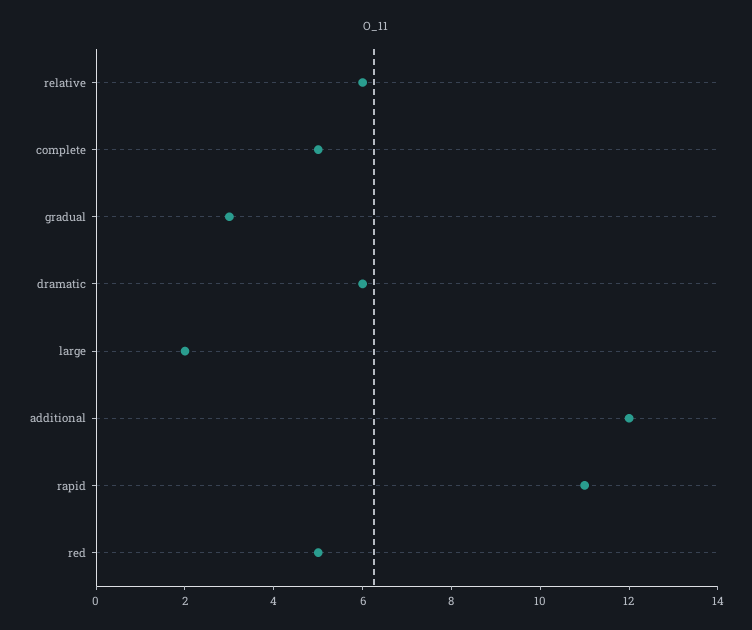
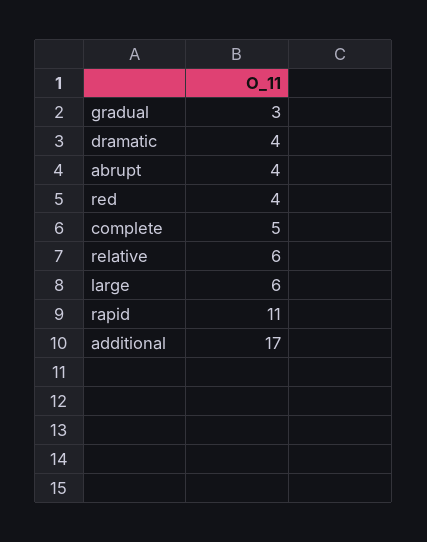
  {
    "relative": 6,
    "complete": 5,
    "gradual": 3,
-   "dramatic": 6,
+   "dramatic": 4,
-   "large": 2,
+   "large": 6,
-   "additional": 12,
+   "additional": 17,
    "rapid": 11,
-   "red": 5
+   "red": 4,
+   "abrupt": 4
  }

